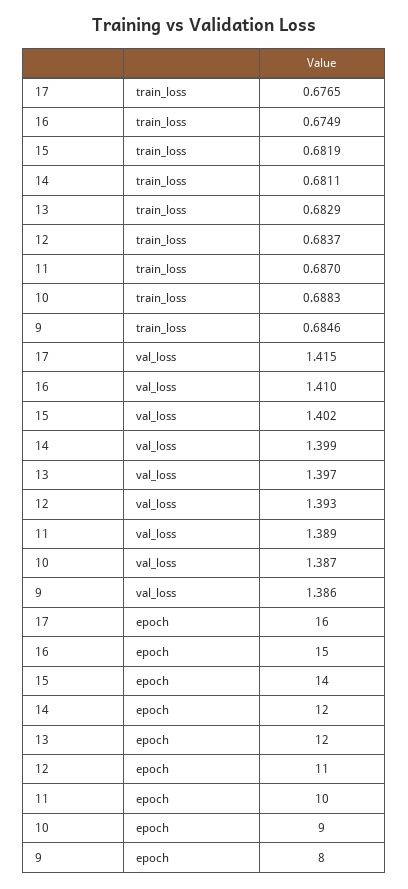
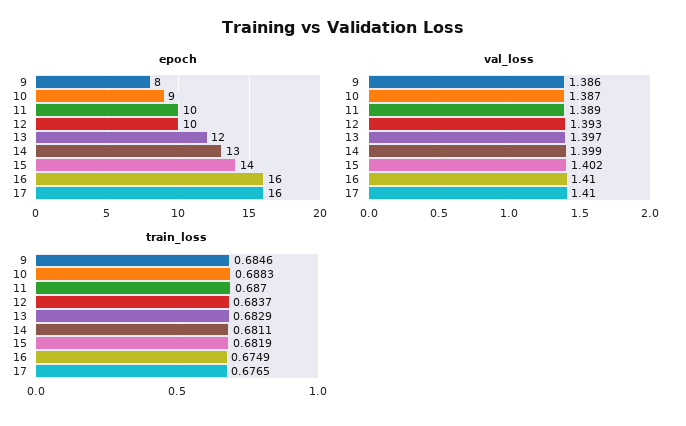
  {
    "train_loss": {
      "17": 0.6765,
      "16": 0.6749,
      "15": 0.6819,
      "14": 0.6811,
      "13": 0.6829,
      "12": 0.6837,
      "11": 0.687,
      "10": 0.6883,
      "9": 0.6846
    },
    "val_loss": {
-     "17": 1.415,
+     "17": 1.41,
      "16": 1.41,
      "15": 1.402,
      "14": 1.399,
      "13": 1.397,
      "12": 1.393,
      "11": 1.389,
      "10": 1.387,
      "9": 1.386
    },
    "epoch": {
      "17": 16,
-     "16": 15,
+     "16": 16,
      "15": 14,
-     "14": 12,
+     "14": 13,
      "13": 12,
-     "12": 11,
+     "12": 10,
      "11": 10,
      "10": 9,
      "9": 8
    }
  }

